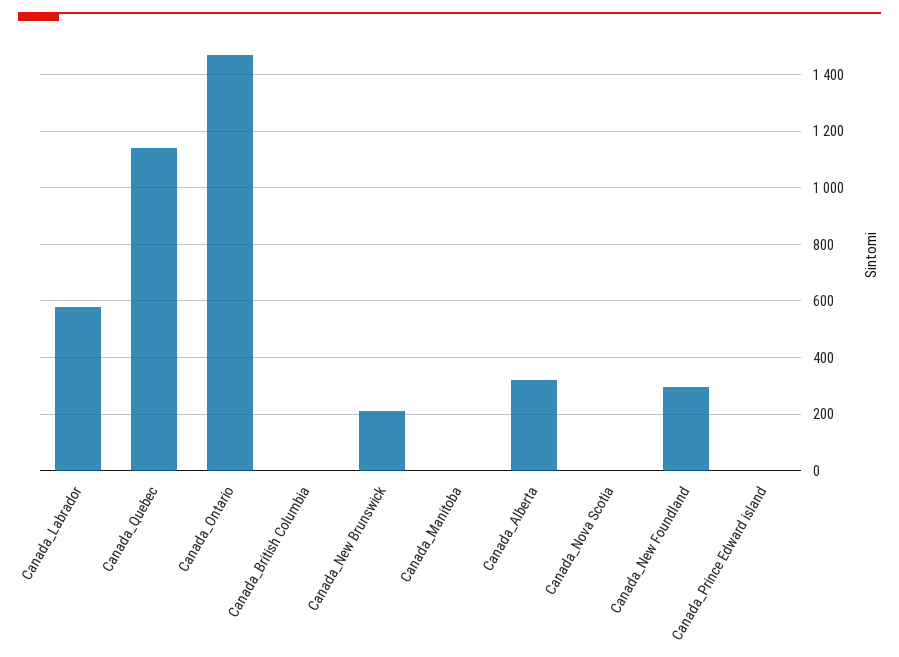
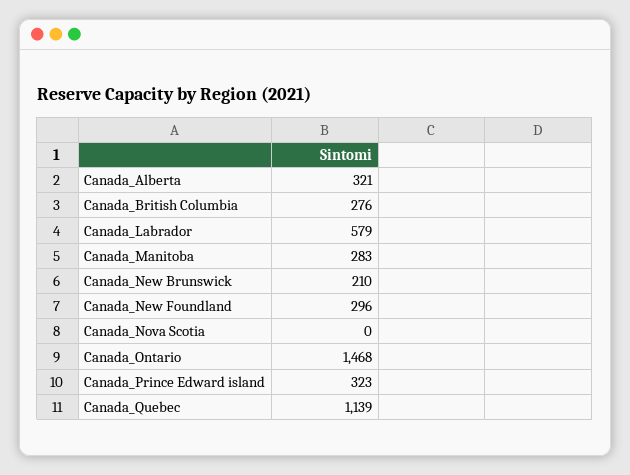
  {
    "Canada_Labrador": 579,
    "Canada_Quebec": 1139,
    "Canada_Ontario": 1468,
-   "Canada_British Columbia": 0,
+   "Canada_British Columbia": 276,
    "Canada_New Brunswick": 210,
-   "Canada_Manitoba": 0,
+   "Canada_Manitoba": 283,
    "Canada_Alberta": 321,
    "Canada_Nova Scotia": 0,
    "Canada_New Foundland": 296,
-   "Canada_Prince Edward island": 0
+   "Canada_Prince Edward island": 323
  }

